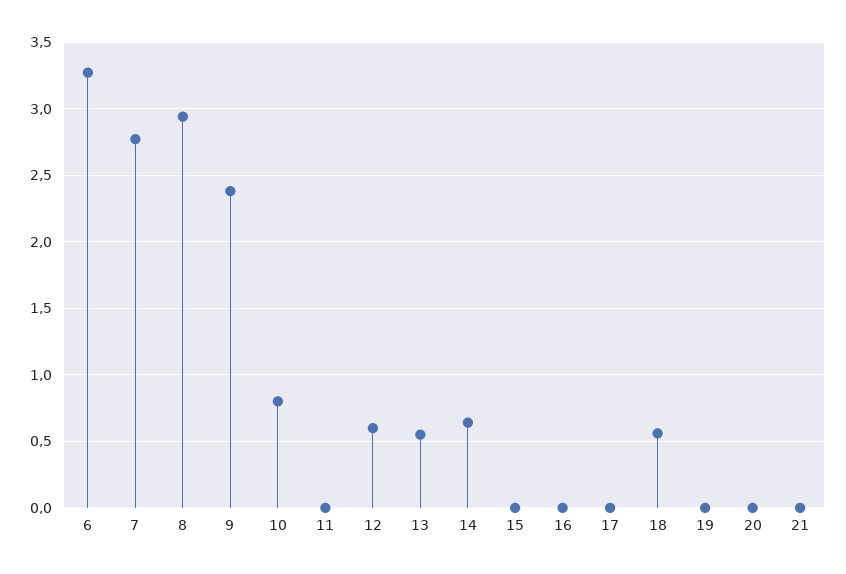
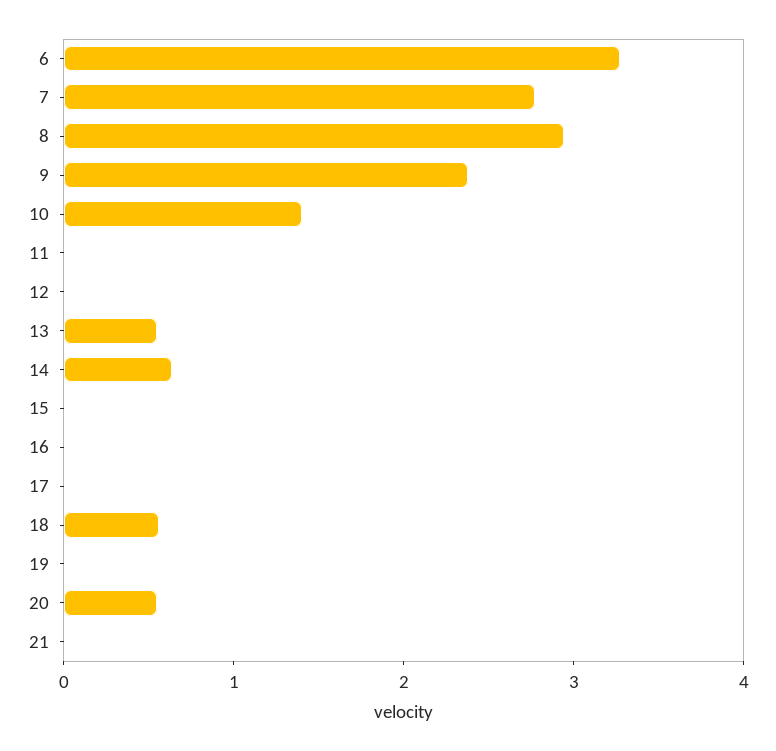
  {
    "6": 3.25,
    "7": 2.75,
    "8": 2.95,
    "9": 2.4,
-   "10": 0.8,
+   "10": 1.4,
    "11": 0,
-   "12": 0.6,
+   "12": 0,
    "13": 0.55,
    "14": 0.65,
    "15": 0,
    "16": 0,
    "17": 0,
    "18": 0.55,
    "19": 0,
-   "20": 0,
+   "20": 0.6,
    "21": 0
  }

